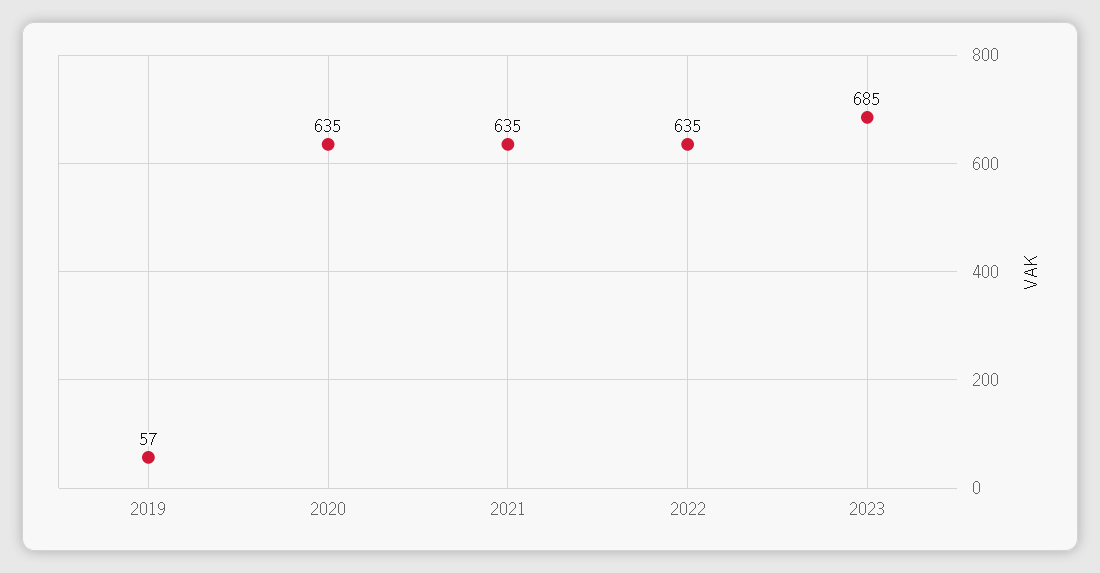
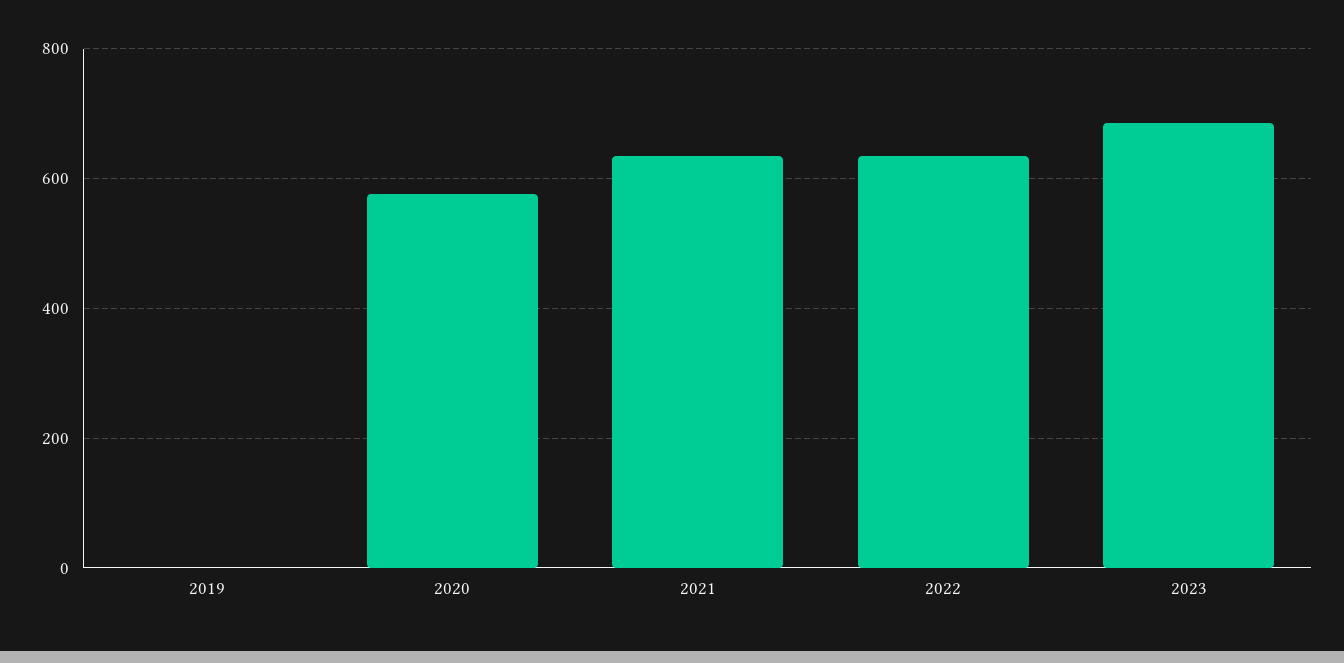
  {
-   "2019": 57,
+   "2019": 0,
-   "2020": 635,
+   "2020": 580,
    "2021": 635,
    "2022": 635,
    "2023": 685
  }

